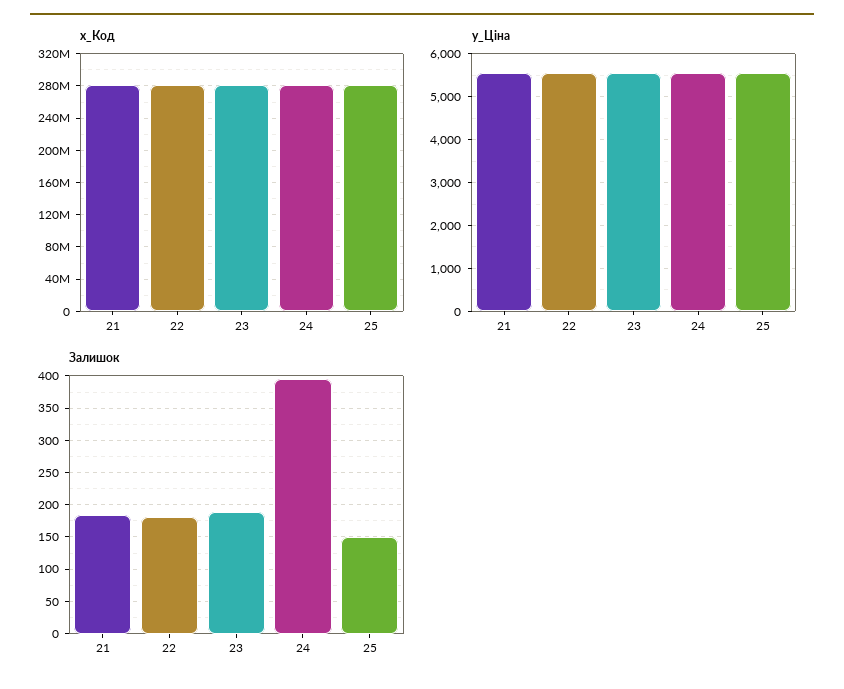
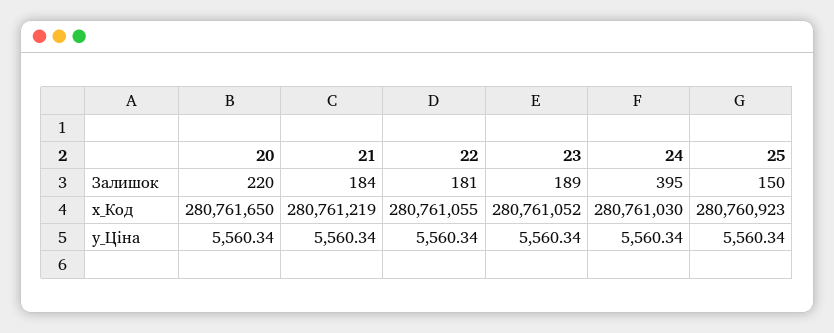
  {
    "x_Код": {
      "21": 280761219,
      "22": 280761055,
      "23": 280761052,
      "24": 280761030,
-     "25": 280760923
+     "25": 280760923,
+     "20": 280761650
    },
    "y_Ціна": {
      "21": 5560.34,
      "22": 5560.34,
      "23": 5560.34,
      "24": 5560.34,
-     "25": 5560.34
+     "25": 5560.34,
+     "20": 5560.34
    },
    "Залишок": {
      "21": 184,
      "22": 181,
      "23": 189,
      "24": 395,
-     "25": 150
+     "25": 150,
+     "20": 220
    }
  }

